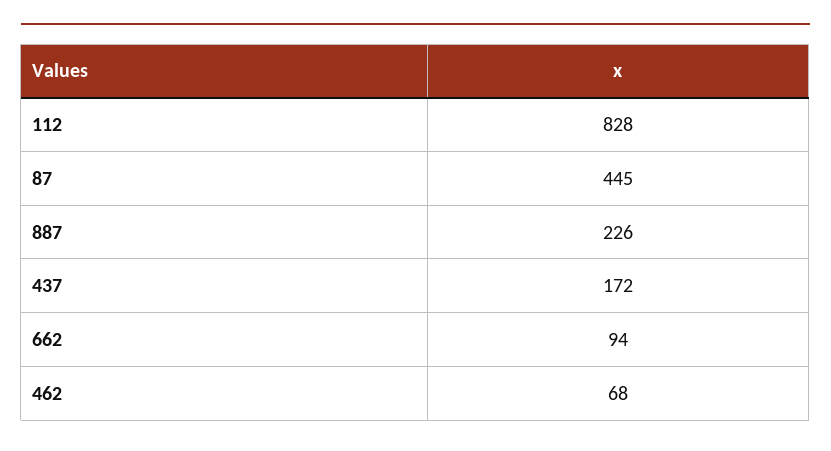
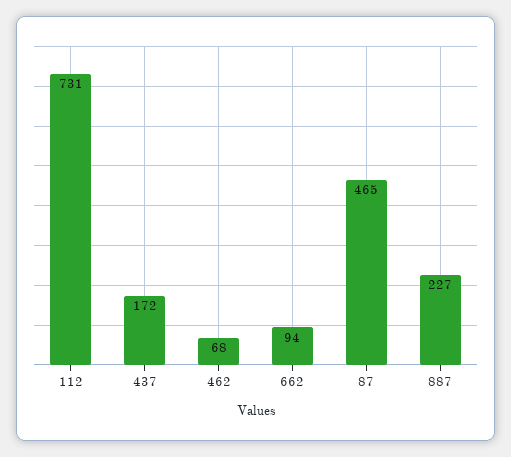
  {
-   "112": 828,
+   "112": 731,
-   "87": 445,
+   "87": 465,
-   "887": 226,
+   "887": 227,
    "437": 172,
    "662": 94,
    "462": 68
  }

